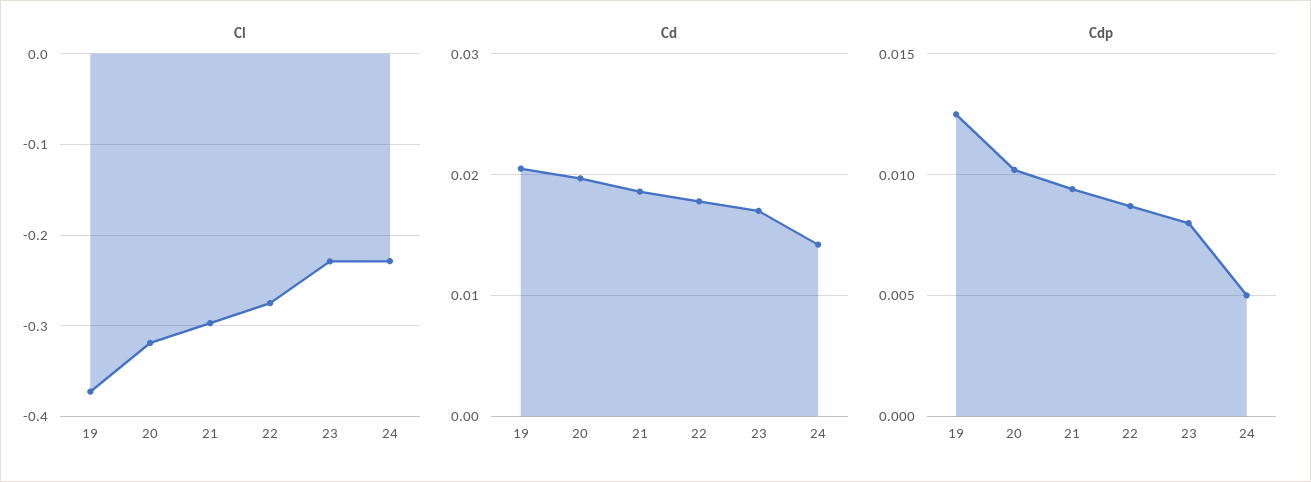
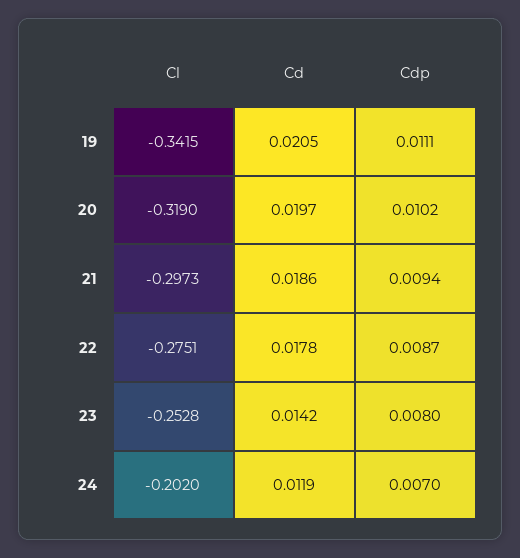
  {
    "Cl": {
-     "19": -0.37,
+     "19": -0.3415,
      "20": -0.319,
      "21": -0.2973,
      "22": -0.2751,
-     "23": -0.23,
+     "23": -0.2528,
-     "24": -0.23
+     "24": -0.202
    },
    "Cd": {
      "19": 0.0205,
      "20": 0.0197,
      "21": 0.0186,
      "22": 0.0178,
-     "23": 0.017,
+     "23": 0.0142,
-     "24": 0.014
+     "24": 0.0119
    },
    "Cdp": {
-     "19": 0.0125,
+     "19": 0.0111,
      "20": 0.0102,
      "21": 0.0094,
      "22": 0.0087,
      "23": 0.008,
-     "24": 0.005
+     "24": 0.007
    }
  }

